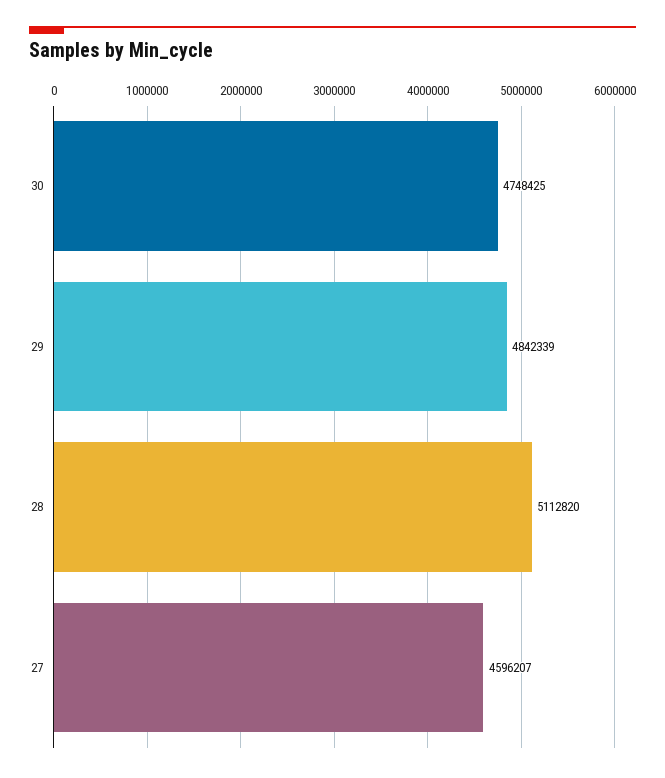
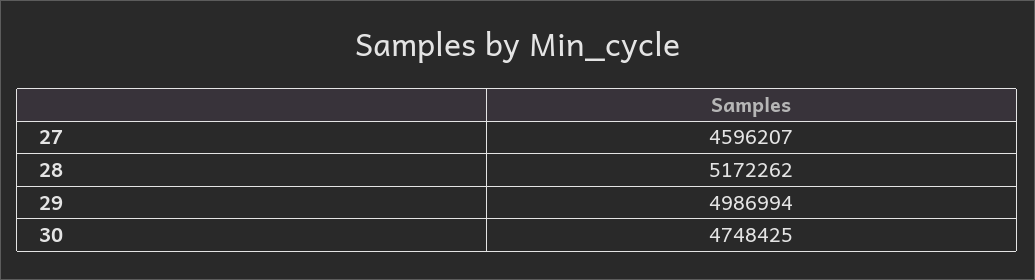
  {
    "30": 4748425,
-   "29": 4842339,
+   "29": 4986994,
-   "28": 5112820,
+   "28": 5172262,
    "27": 4596207
  }

